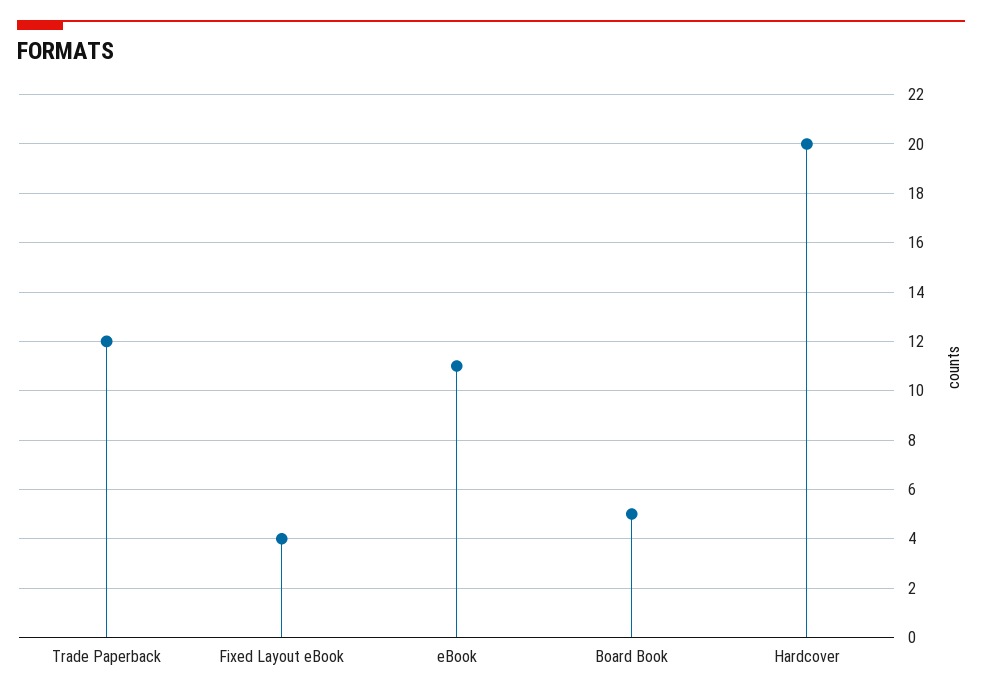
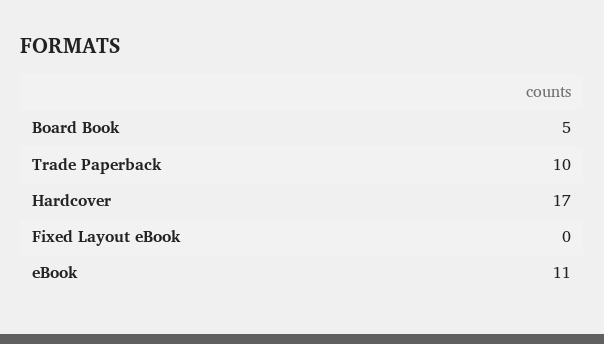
  {
-   "Trade Paperback": 12,
+   "Trade Paperback": 10,
-   "Fixed Layout eBook": 4,
+   "Fixed Layout eBook": 0,
    "eBook": 11,
    "Board Book": 5,
-   "Hardcover": 20
+   "Hardcover": 17
  }

